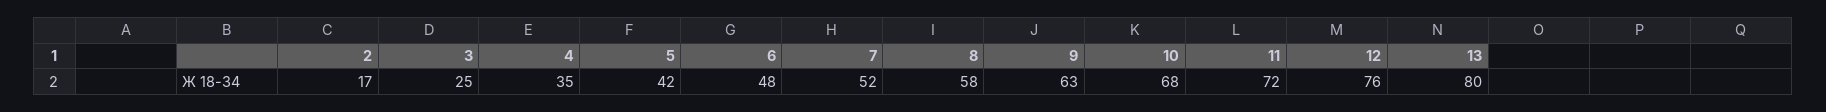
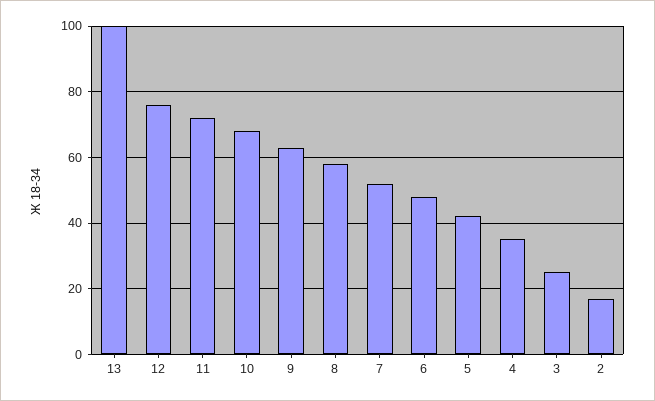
  {
    "2": 17,
    "3": 25,
    "4": 35,
    "5": 42,
    "6": 48,
    "7": 52,
    "8": 58,
    "9": 63,
    "10": 68,
    "11": 72,
    "12": 76,
-   "13": 80
+   "13": 100
  }

